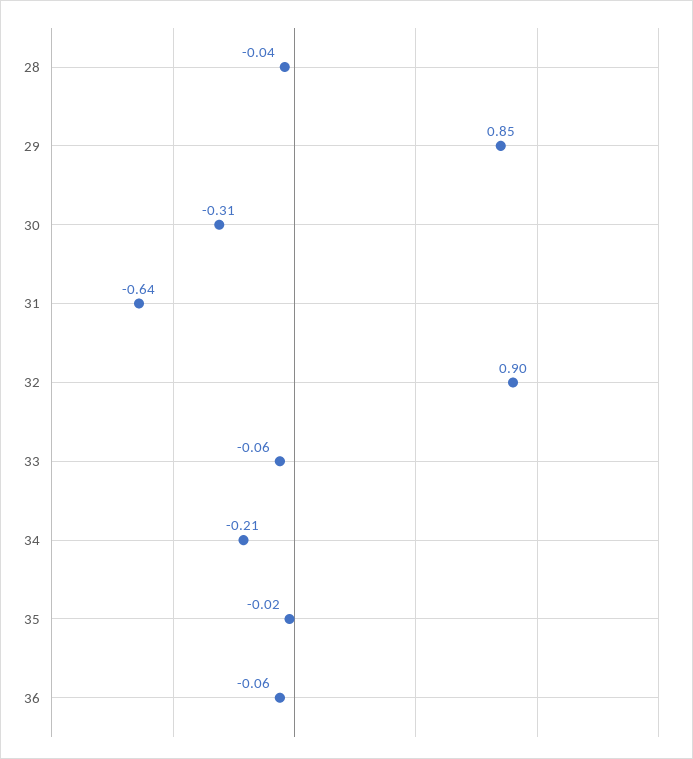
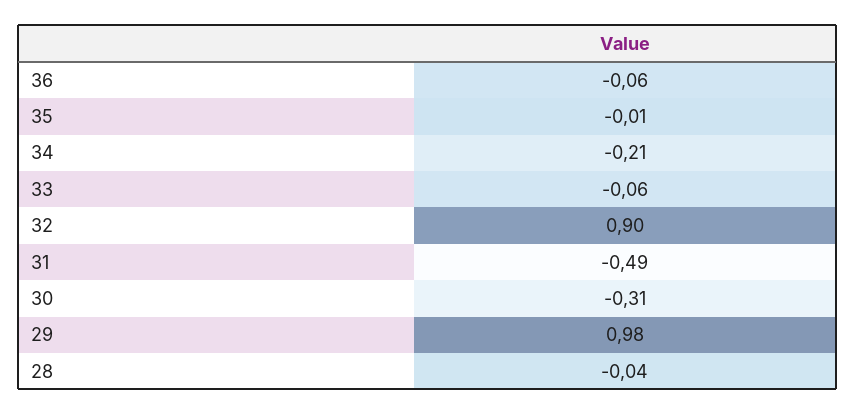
  {
    "28": -0.04,
-   "29": 0.85,
+   "29": 0.98,
    "30": -0.31,
-   "31": -0.64,
+   "31": -0.49,
    "32": 0.9,
    "33": -0.06,
    "34": -0.21,
-   "35": -0.02,
+   "35": -0.01,
    "36": -0.06
  }

